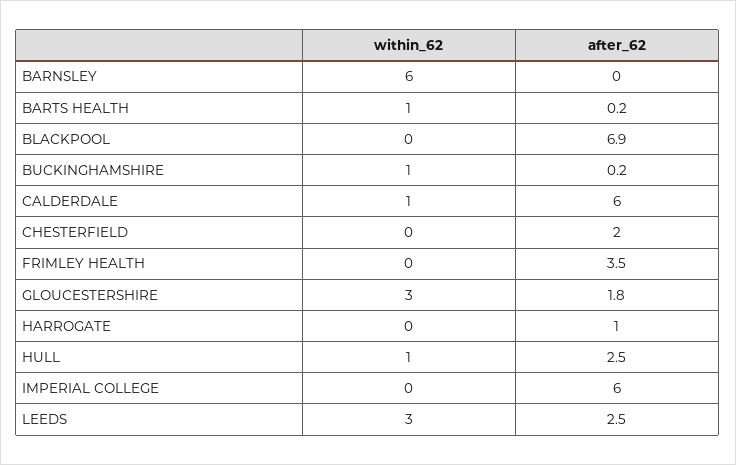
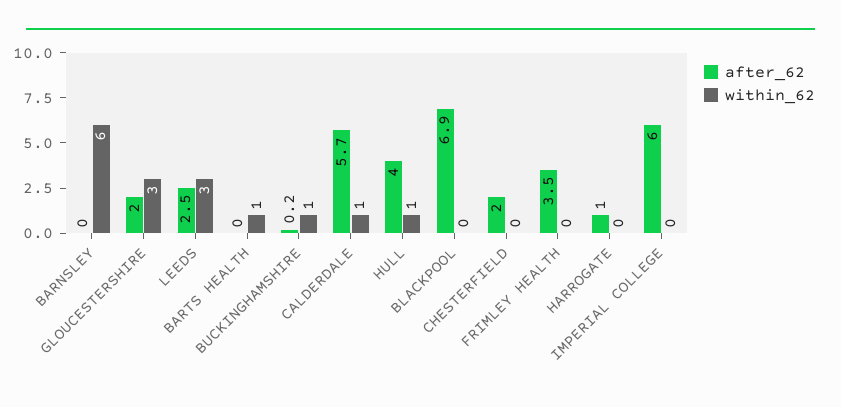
  {
    "within_62": {
      "BARNSLEY": 6,
      "BARTS HEALTH": 1,
      "BLACKPOOL": 0,
      "BUCKINGHAMSHIRE": 1,
      "CALDERDALE": 1,
      "CHESTERFIELD": 0,
      "FRIMLEY HEALTH": 0,
      "GLOUCESTERSHIRE": 3,
      "HARROGATE": 0,
      "HULL": 1,
      "IMPERIAL COLLEGE": 0,
      "LEEDS": 3
    },
    "after_62": {
      "BARNSLEY": 0,
-     "BARTS HEALTH": 0.2,
+     "BARTS HEALTH": 0,
      "BLACKPOOL": 6.9,
      "BUCKINGHAMSHIRE": 0.2,
-     "CALDERDALE": 6,
+     "CALDERDALE": 5.7,
      "CHESTERFIELD": 2,
      "FRIMLEY HEALTH": 3.5,
-     "GLOUCESTERSHIRE": 1.8,
+     "GLOUCESTERSHIRE": 2,
      "HARROGATE": 1,
-     "HULL": 2.5,
+     "HULL": 4,
      "IMPERIAL COLLEGE": 6,
      "LEEDS": 2.5
    }
  }

